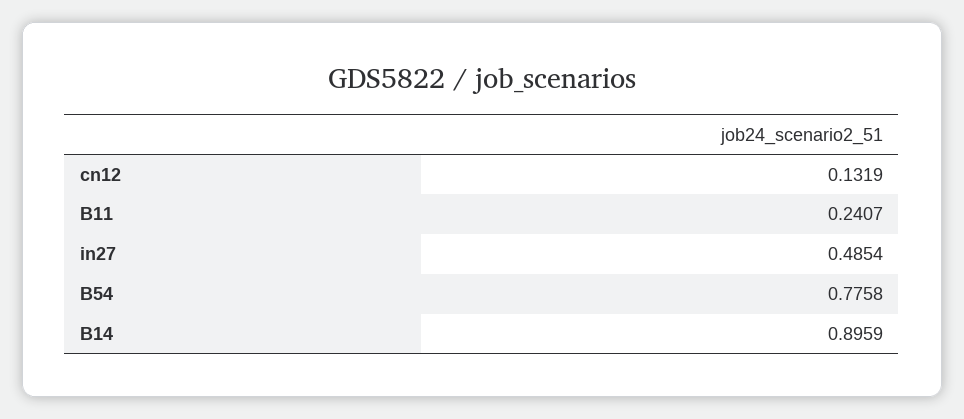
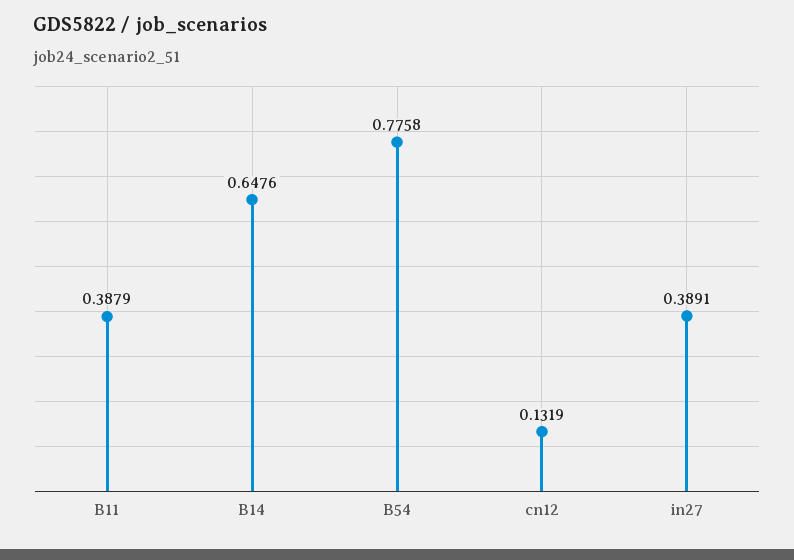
  {
    "cn12": 0.1319,
-   "B11": 0.2407,
+   "B11": 0.3879,
-   "in27": 0.4854,
+   "in27": 0.3891,
    "B54": 0.7758,
-   "B14": 0.8959
+   "B14": 0.6476
  }

